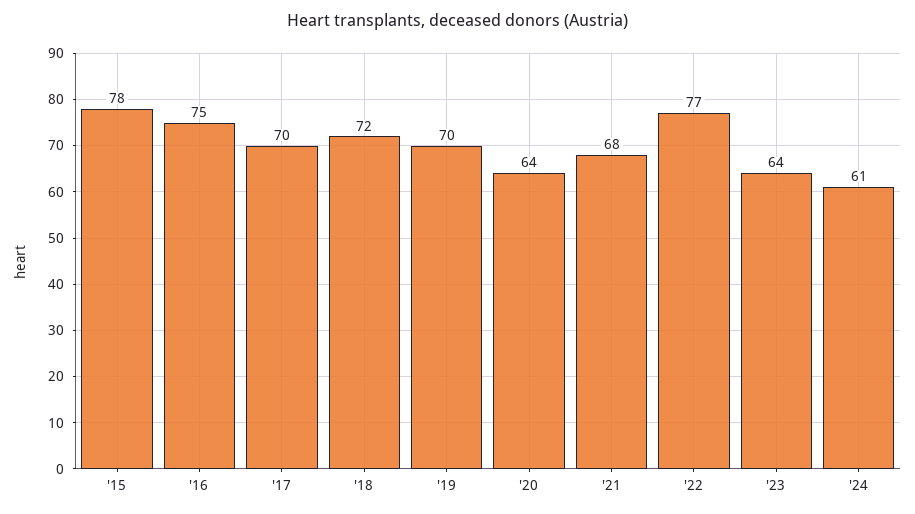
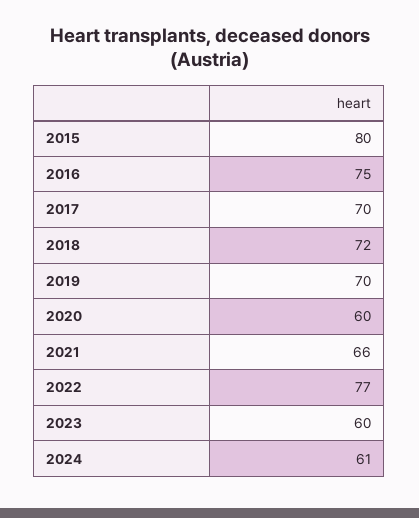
  {
-   "'15": 78,
+   "'15": 80,
    "'16": 75,
    "'17": 70,
    "'18": 72,
    "'19": 70,
-   "'20": 64,
+   "'20": 60,
-   "'21": 68,
+   "'21": 66,
    "'22": 77,
-   "'23": 64,
+   "'23": 60,
    "'24": 61
  }

